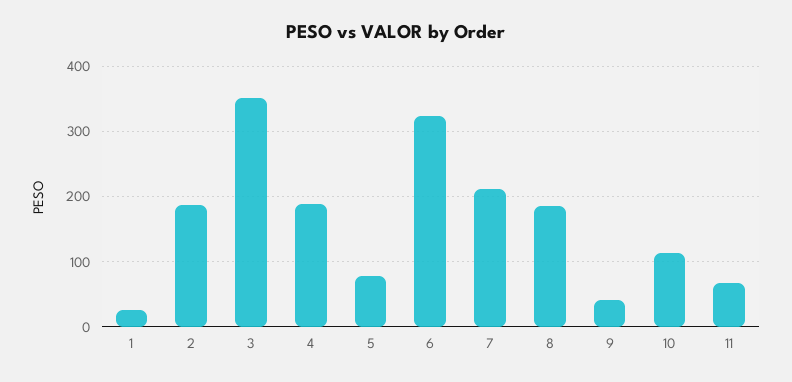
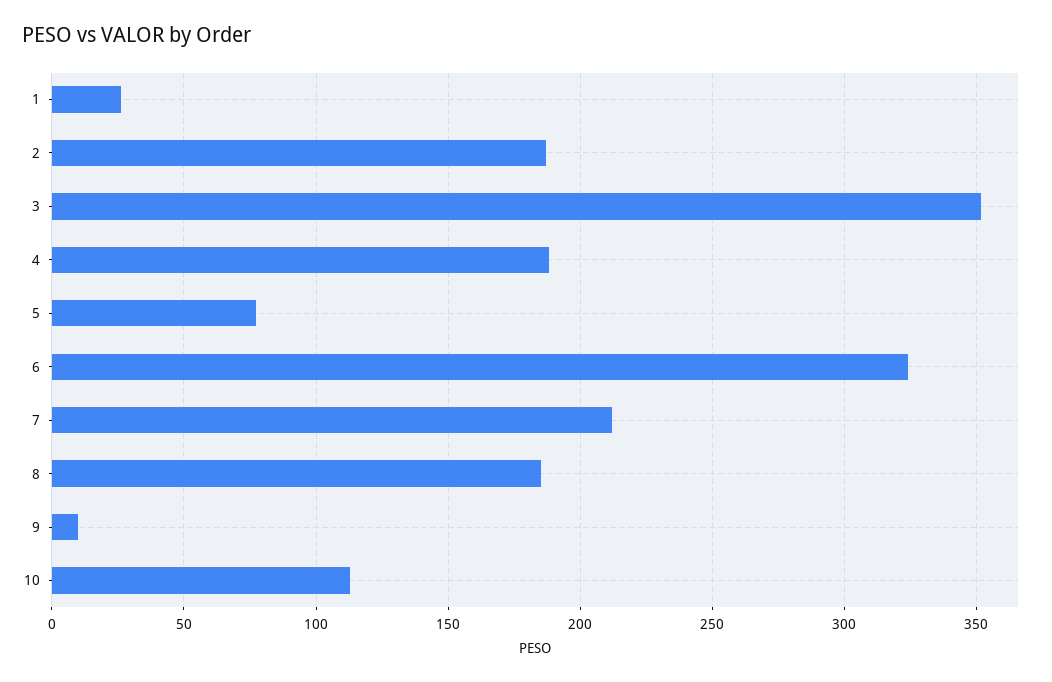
  {
    "1": 25,
    "2": 185,
    "3": 350,
    "4": 190,
    "5": 75,
    "6": 325,
    "7": 210,
    "8": 185,
-   "9": 40,
+   "9": 10,
-   "10": 115,
+   "10": 115
-   "11": 70
  }

